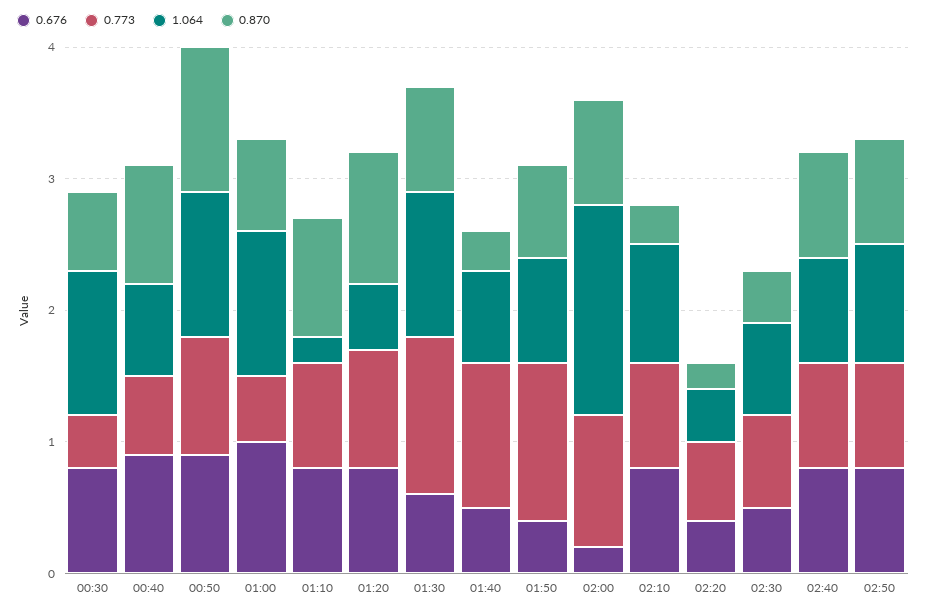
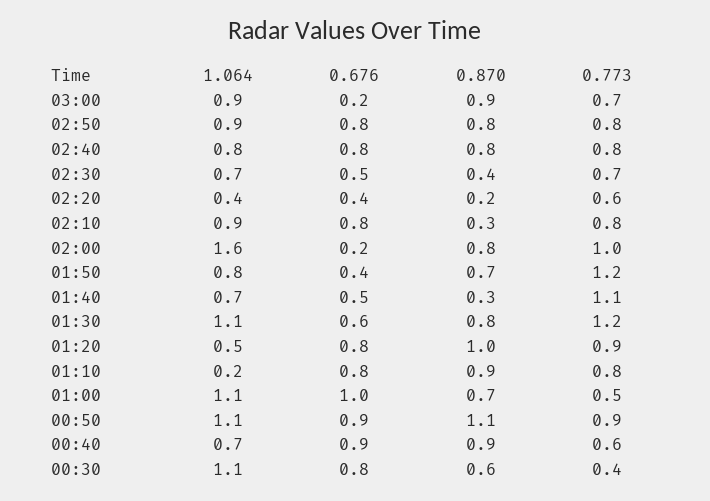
  {
    "0.676": {
      "00:30": 0.8,
      "00:40": 0.9,
      "00:50": 0.9,
      "01:00": 1,
      "01:10": 0.8,
      "01:20": 0.8,
      "01:30": 0.6,
      "01:40": 0.5,
      "01:50": 0.4,
      "02:00": 0.2,
      "02:10": 0.8,
      "02:20": 0.4,
      "02:30": 0.5,
      "02:40": 0.8,
-     "02:50": 0.8
+     "02:50": 0.8,
+     "03:00": 0.2
    },
    "0.773": {
      "00:30": 0.4,
      "00:40": 0.6,
      "00:50": 0.9,
      "01:00": 0.5,
      "01:10": 0.8,
      "01:20": 0.9,
      "01:30": 1.2,
      "01:40": 1.1,
      "01:50": 1.2,
      "02:00": 1,
      "02:10": 0.8,
      "02:20": 0.6,
      "02:30": 0.7,
      "02:40": 0.8,
-     "02:50": 0.8
+     "02:50": 0.8,
+     "03:00": 0.7
    },
    "1.064": {
      "00:30": 1.1,
      "00:40": 0.7,
      "00:50": 1.1,
      "01:00": 1.1,
      "01:10": 0.2,
      "01:20": 0.5,
      "01:30": 1.1,
      "01:40": 0.7,
      "01:50": 0.8,
      "02:00": 1.6,
      "02:10": 0.9,
      "02:20": 0.4,
      "02:30": 0.7,
      "02:40": 0.8,
-     "02:50": 0.9
+     "02:50": 0.9,
+     "03:00": 0.9
    },
    "0.870": {
      "00:30": 0.6,
      "00:40": 0.9,
      "00:50": 1.1,
      "01:00": 0.7,
      "01:10": 0.9,
      "01:20": 1,
      "01:30": 0.8,
      "01:40": 0.3,
      "01:50": 0.7,
      "02:00": 0.8,
      "02:10": 0.3,
      "02:20": 0.2,
      "02:30": 0.4,
      "02:40": 0.8,
-     "02:50": 0.8
+     "02:50": 0.8,
+     "03:00": 0.9
    }
  }

